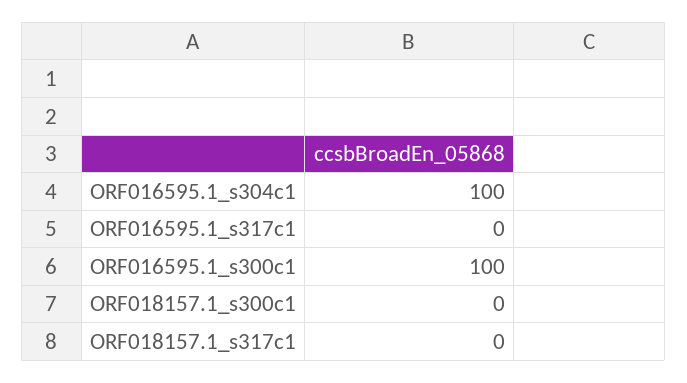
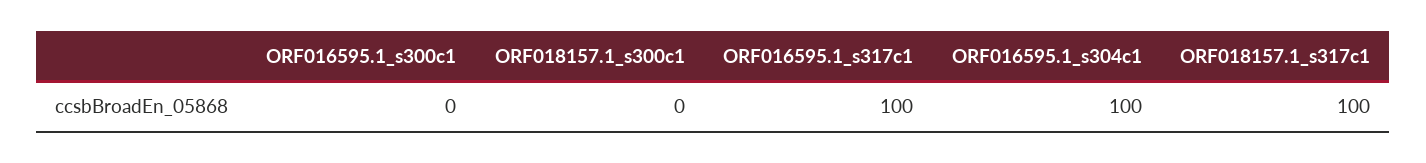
  {
    "ORF016595.1_s304c1": 100,
-   "ORF016595.1_s317c1": 0,
+   "ORF016595.1_s317c1": 100,
-   "ORF016595.1_s300c1": 100,
+   "ORF016595.1_s300c1": 0,
    "ORF018157.1_s300c1": 0,
-   "ORF018157.1_s317c1": 0
+   "ORF018157.1_s317c1": 100
  }

